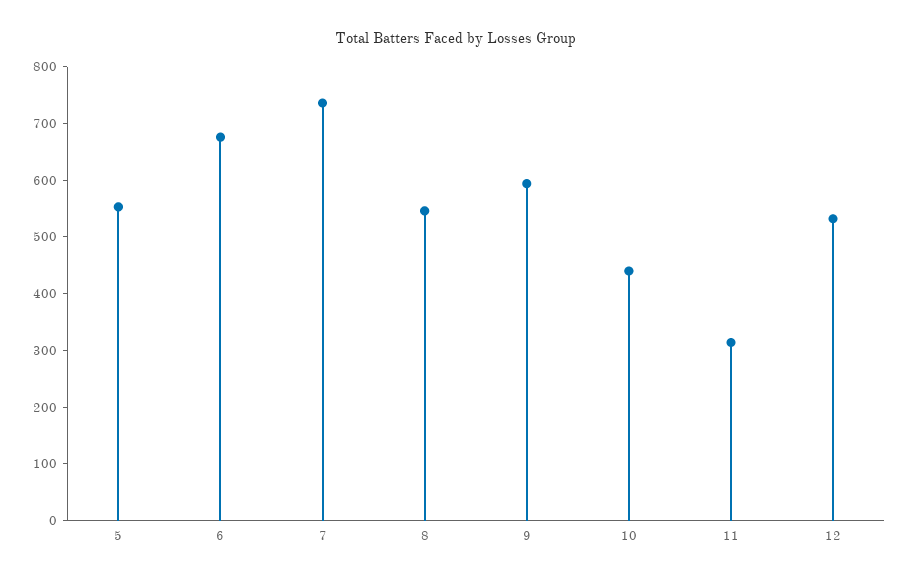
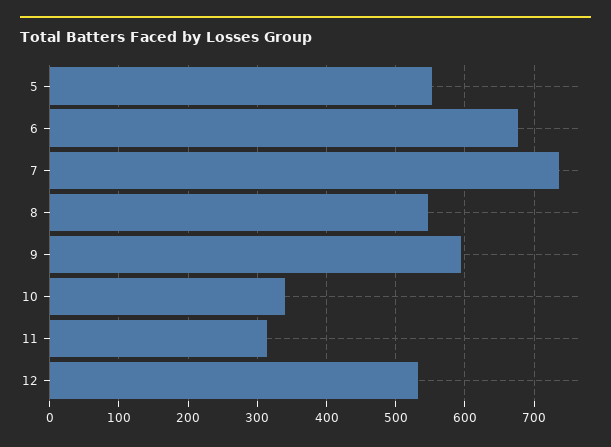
  {
    "5": 550,
    "6": 680,
    "7": 740,
    "8": 550,
    "9": 590,
-   "10": 440,
+   "10": 340,
    "11": 310,
    "12": 530
  }

